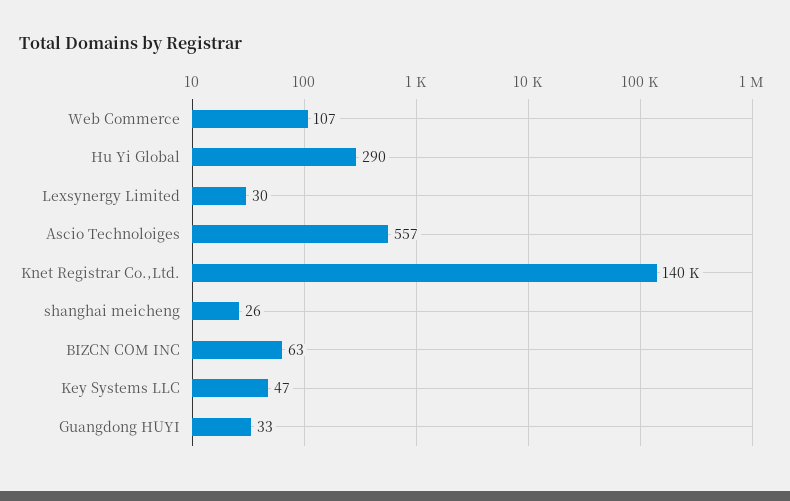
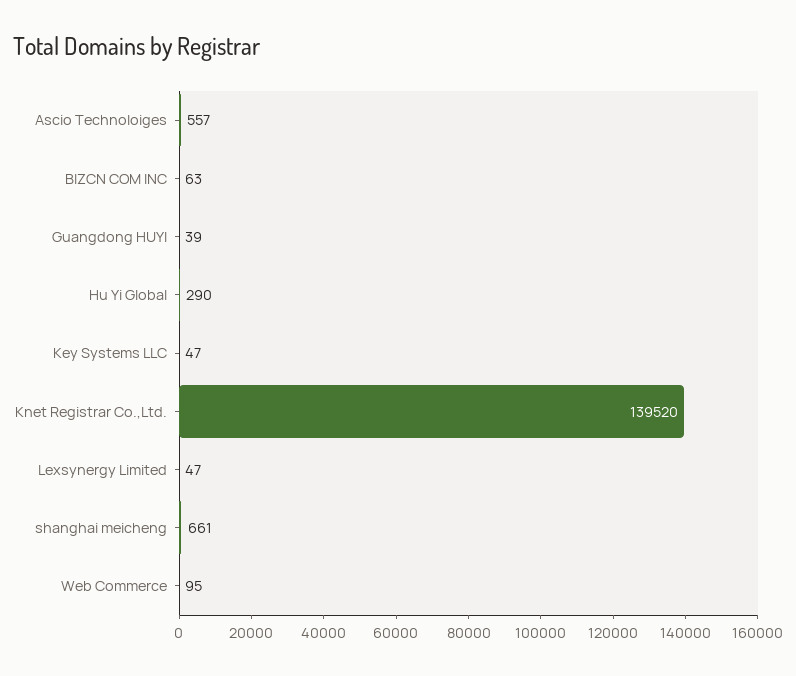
  {
-   "Web Commerce": 107,
+   "Web Commerce": 95,
    "Hu Yi Global": 290,
-   "Lexsynergy Limited": 30,
+   "Lexsynergy Limited": 47,
    "Ascio Technoloiges": 557,
    "Knet Registrar Co.,Ltd.": 139520,
-   "shanghai meicheng": 26,
+   "shanghai meicheng": 661,
    "BIZCN COM INC": 63,
    "Key Systems LLC": 47,
-   "Guangdong HUYI": 33
+   "Guangdong HUYI": 39
  }

